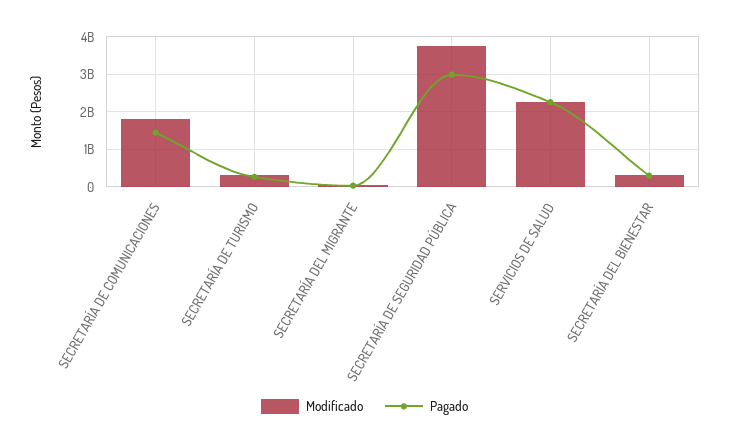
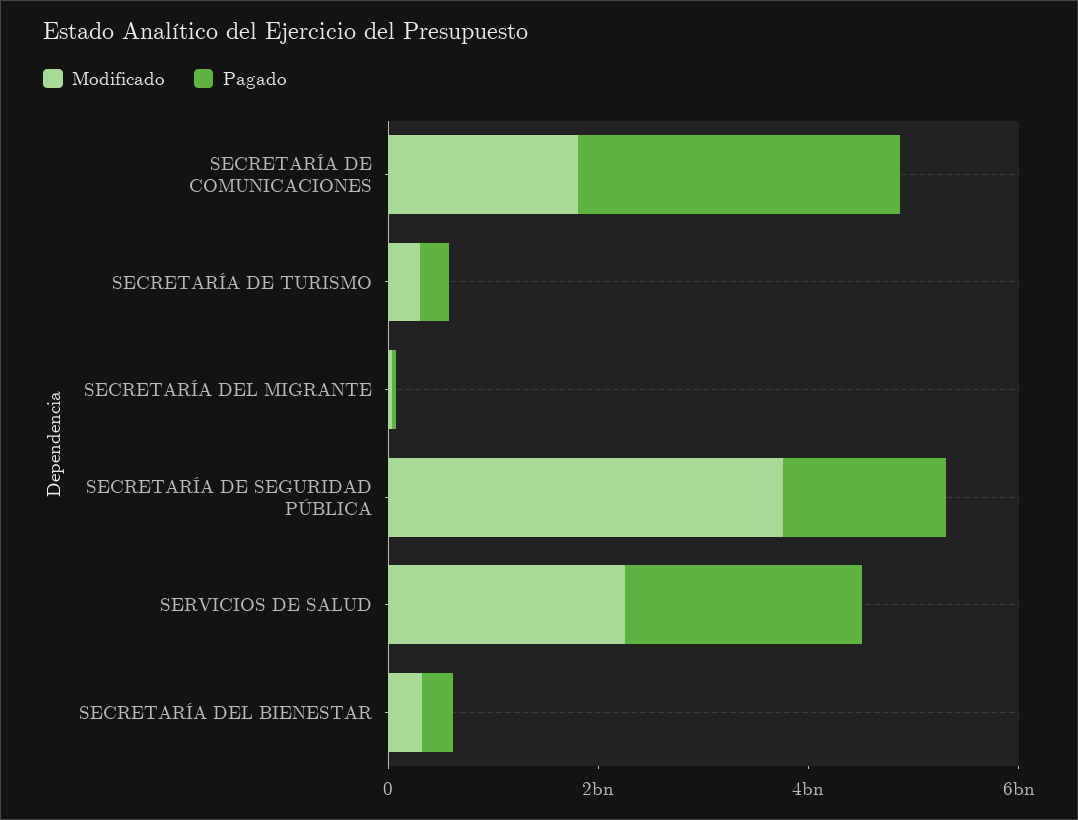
  {
    "Modificado": {
      "SECRETARÍA DE COMUNICACIONES": 1800000000,
      "SECRETARÍA DE TURISMO": 400000000,
      "SECRETARÍA DEL MIGRANTE": 0,
      "SECRETARÍA DE SEGURIDAD PÚBLICA": 3800000000,
      "SERVICIOS DE SALUD": 2200000000,
      "SECRETARÍA DEL BIENESTAR": 400000000
    },
    "Pagado": {
-     "SECRETARÍA DE COMUNICACIONES": 1400000000,
+     "SECRETARÍA DE COMUNICACIONES": 3000000000,
      "SECRETARÍA DE TURISMO": 200000000,
      "SECRETARÍA DEL MIGRANTE": 0,
-     "SECRETARÍA DE SEGURIDAD PÚBLICA": 3000000000,
+     "SECRETARÍA DE SEGURIDAD PÚBLICA": 1500000000,
      "SERVICIOS DE SALUD": 2200000000,
      "SECRETARÍA DEL BIENESTAR": 400000000
    }
  }

